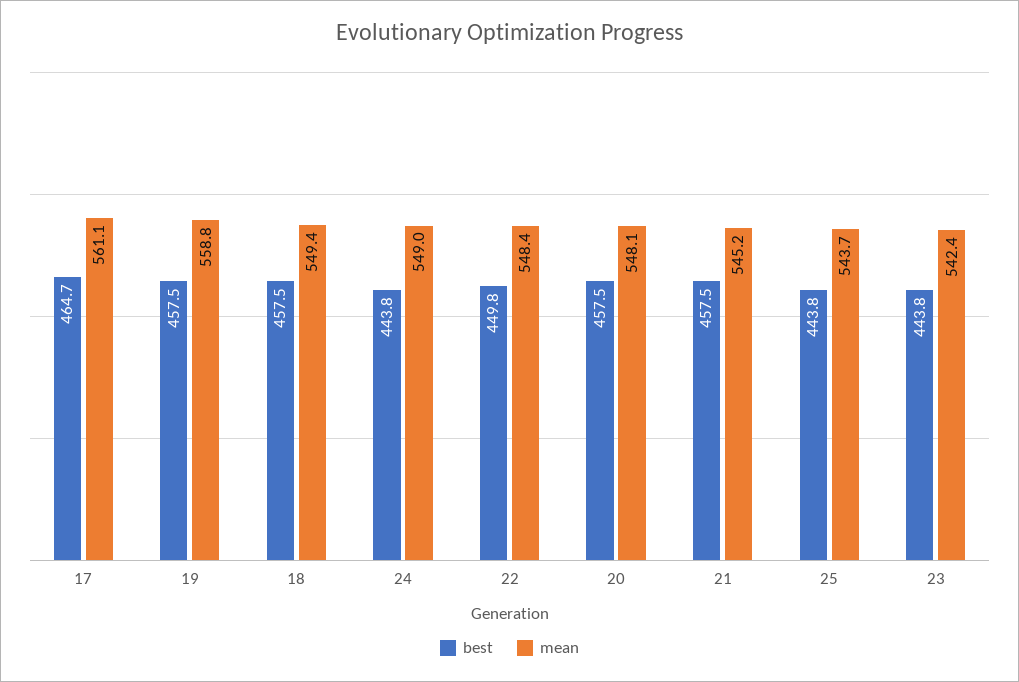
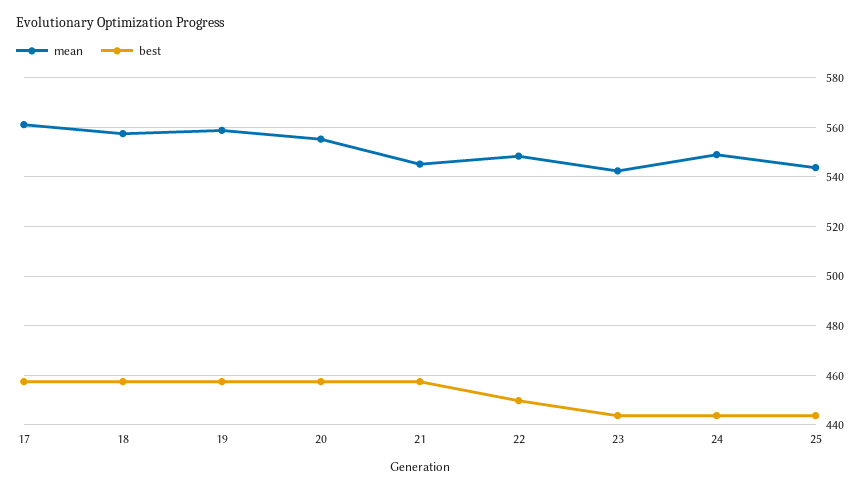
  {
    "best": {
-     "17": 464.7,
+     "17": 457.5,
      "19": 457.5,
      "18": 457.5,
      "24": 443.8,
      "22": 449.8,
      "20": 457.5,
      "21": 457.5,
      "25": 443.8,
      "23": 443.8
    },
    "mean": {
      "17": 561.1,
      "19": 558.8,
-     "18": 549.4,
+     "18": 557.5,
      "24": 549,
      "22": 548.4,
-     "20": 548.1,
+     "20": 555,
      "21": 545.2,
      "25": 543.7,
      "23": 542.4
    }
  }

